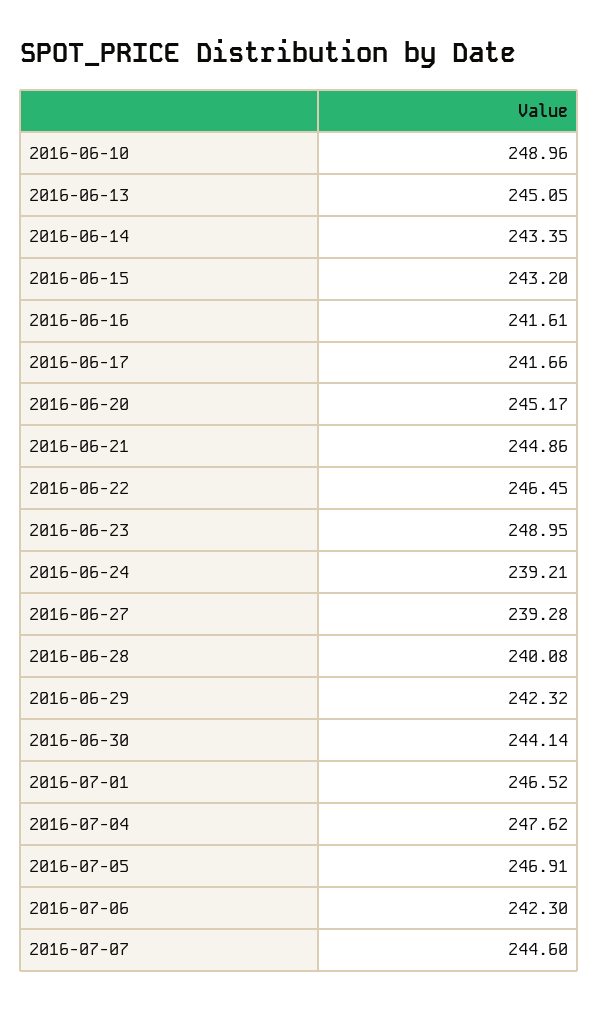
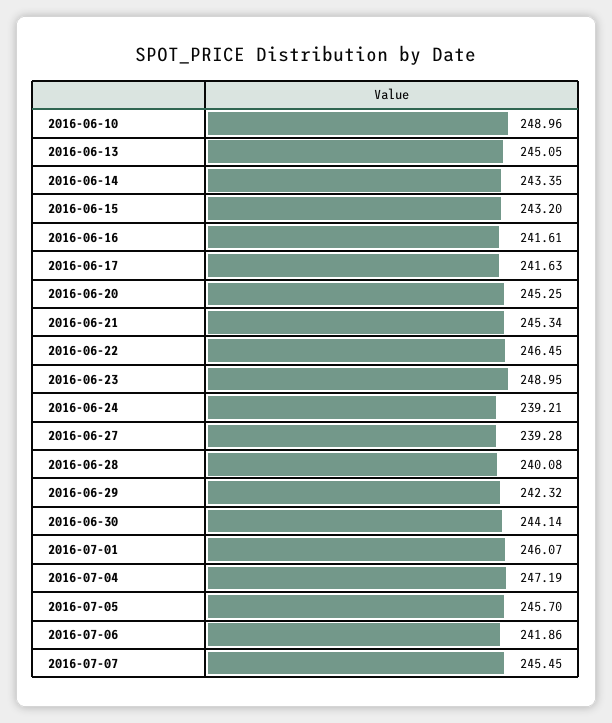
  {
    "2016-06-10": 248.96,
    "2016-06-13": 245.05,
    "2016-06-14": 243.35,
    "2016-06-15": 243.2,
    "2016-06-16": 241.61,
-   "2016-06-17": 241.66,
+   "2016-06-17": 241.63,
-   "2016-06-20": 245.17,
+   "2016-06-20": 245.25,
-   "2016-06-21": 244.86,
+   "2016-06-21": 245.34,
    "2016-06-22": 246.45,
    "2016-06-23": 248.95,
    "2016-06-24": 239.21,
    "2016-06-27": 239.28,
    "2016-06-28": 240.08,
    "2016-06-29": 242.32,
    "2016-06-30": 244.14,
-   "2016-07-01": 246.52,
+   "2016-07-01": 246.07,
-   "2016-07-04": 247.62,
+   "2016-07-04": 247.19,
-   "2016-07-05": 246.91,
+   "2016-07-05": 245.7,
-   "2016-07-06": 242.3,
+   "2016-07-06": 241.86,
-   "2016-07-07": 244.6
+   "2016-07-07": 245.45
  }

